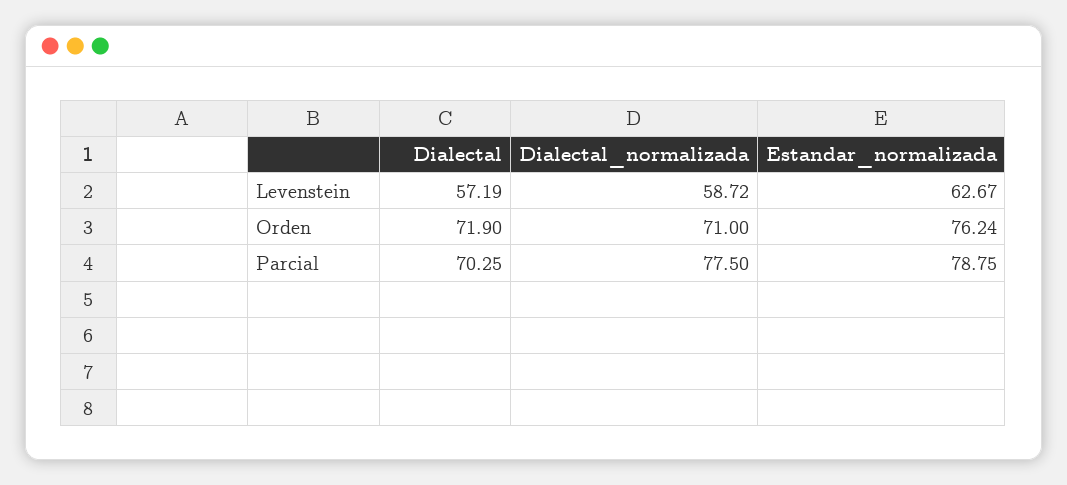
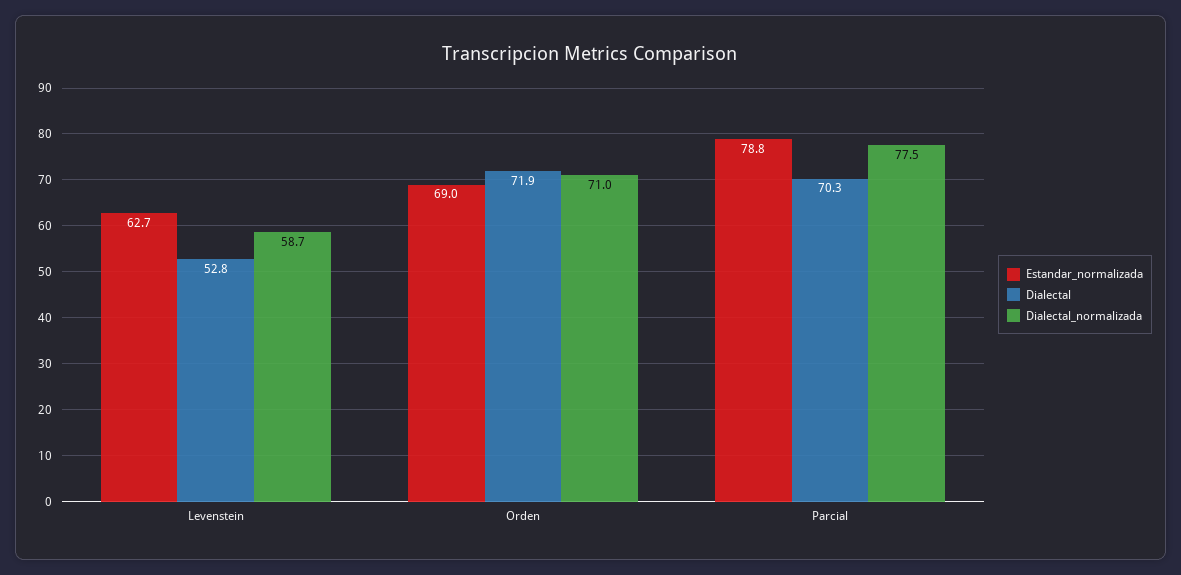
  {
    "Dialectal": {
-     "Levenstein": 57.19,
+     "Levenstein": 52.8,
      "Orden": 71.9,
      "Parcial": 70.25
    },
    "Dialectal_normalizada": {
      "Levenstein": 58.72,
      "Orden": 71,
      "Parcial": 77.5
    },
    "Estandar_normalizada": {
      "Levenstein": 62.67,
-     "Orden": 76.24,
+     "Orden": 69,
      "Parcial": 78.75
    }
  }

